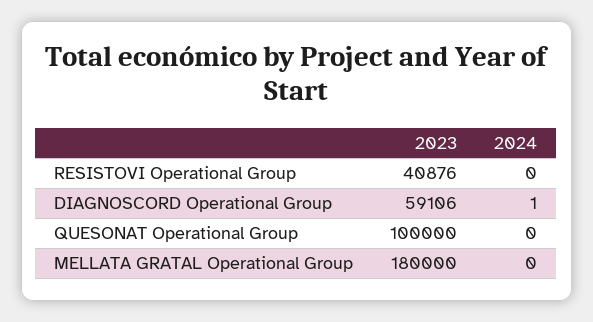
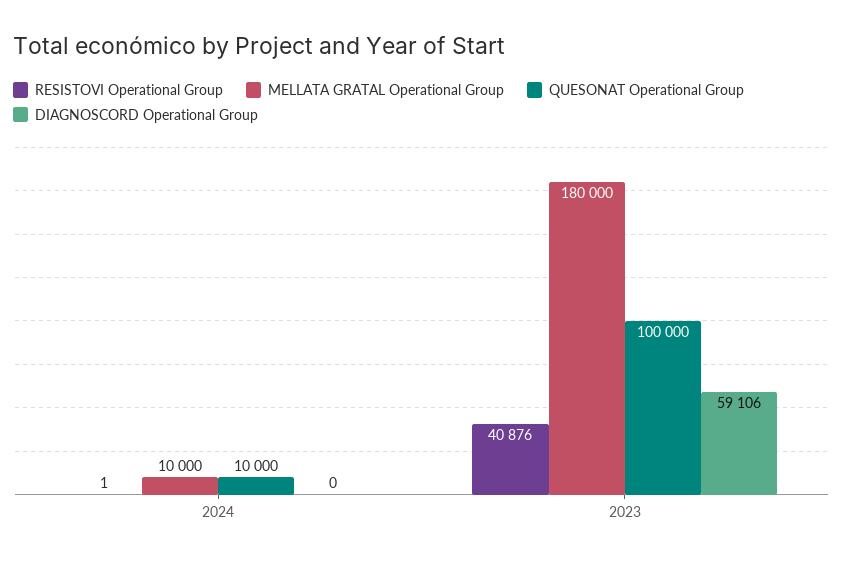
  {
    "RESISTOVI Operational Group": {
      "2023": 40876,
-     "2024": 0
+     "2024": 1
    },
    "DIAGNOSCORD Operational Group": {
      "2023": 59106,
-     "2024": 1
+     "2024": 0
    },
    "QUESONAT Operational Group": {
      "2023": 100000,
-     "2024": 0
+     "2024": 10000
    },
    "MELLATA GRATAL Operational Group": {
      "2023": 180000,
-     "2024": 0
+     "2024": 10000
    }
  }

